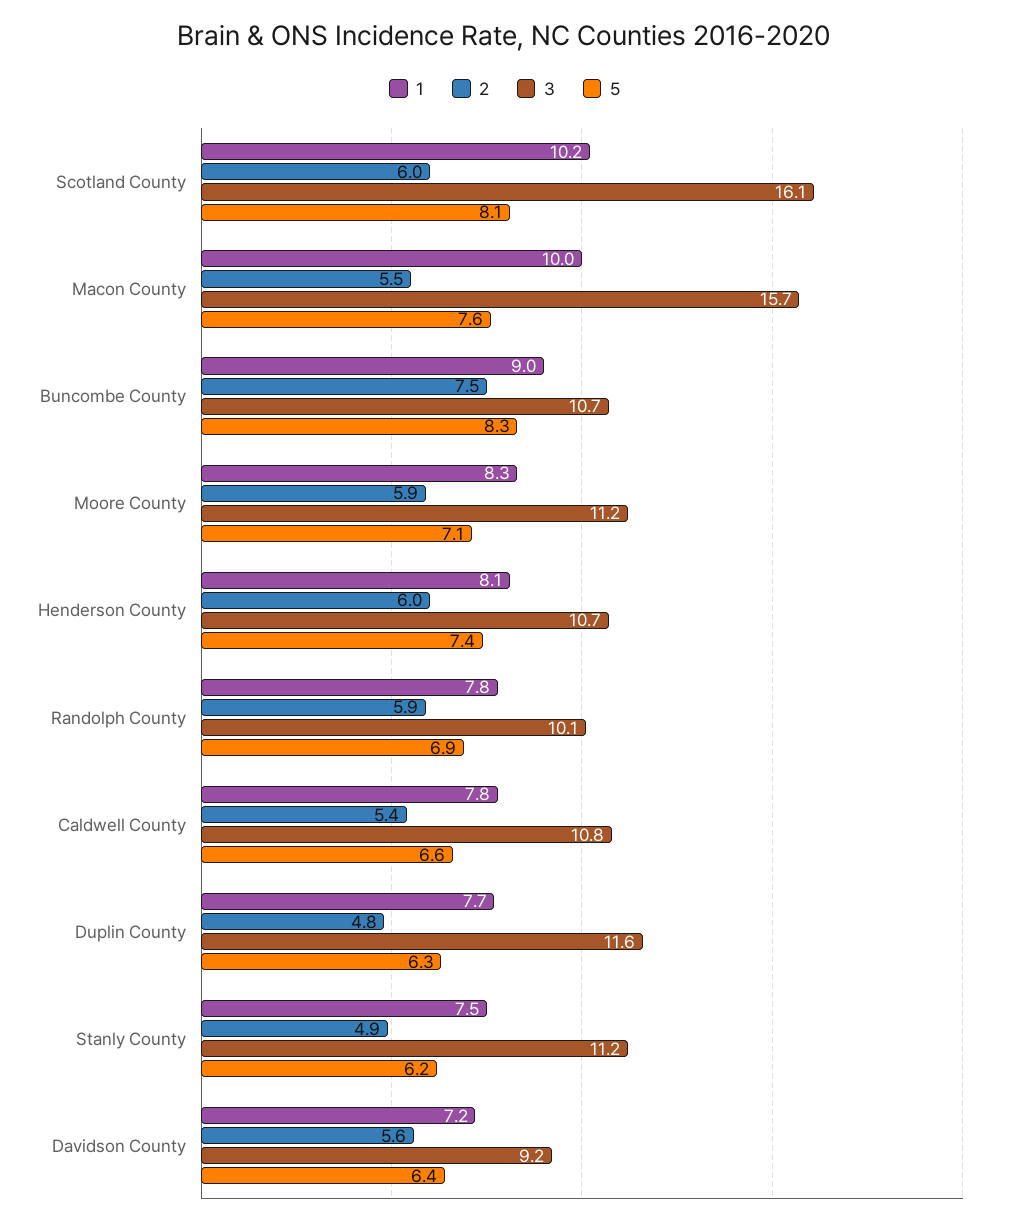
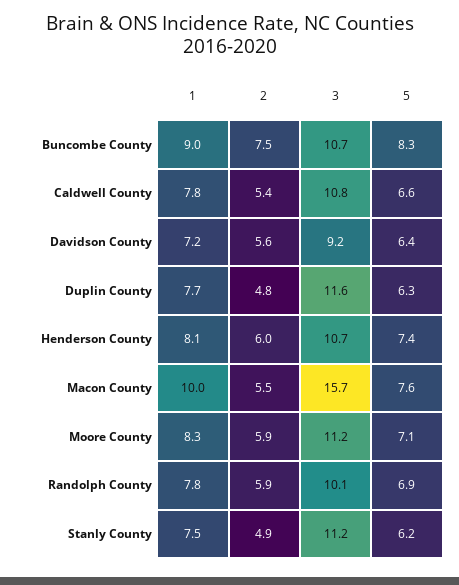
  {
    "1": {
-     "Scotland County": 10.2,
      "Macon County": 10,
      "Buncombe County": 9,
      "Moore County": 8.3,
      "Henderson County": 8.1,
      "Randolph County": 7.8,
      "Caldwell County": 7.8,
      "Duplin County": 7.7,
      "Stanly County": 7.5,
      "Davidson County": 7.2
    },
    "2": {
-     "Scotland County": 6,
      "Macon County": 5.5,
      "Buncombe County": 7.5,
      "Moore County": 5.9,
      "Henderson County": 6,
      "Randolph County": 5.9,
      "Caldwell County": 5.4,
      "Duplin County": 4.8,
      "Stanly County": 4.9,
      "Davidson County": 5.6
    },
    "3": {
-     "Scotland County": 16.1,
      "Macon County": 15.7,
      "Buncombe County": 10.7,
      "Moore County": 11.2,
      "Henderson County": 10.7,
      "Randolph County": 10.1,
      "Caldwell County": 10.8,
      "Duplin County": 11.6,
      "Stanly County": 11.2,
      "Davidson County": 9.2
    },
    "5": {
-     "Scotland County": 8.1,
      "Macon County": 7.6,
      "Buncombe County": 8.3,
      "Moore County": 7.1,
      "Henderson County": 7.4,
      "Randolph County": 6.9,
      "Caldwell County": 6.6,
      "Duplin County": 6.3,
      "Stanly County": 6.2,
      "Davidson County": 6.4
    }
  }

